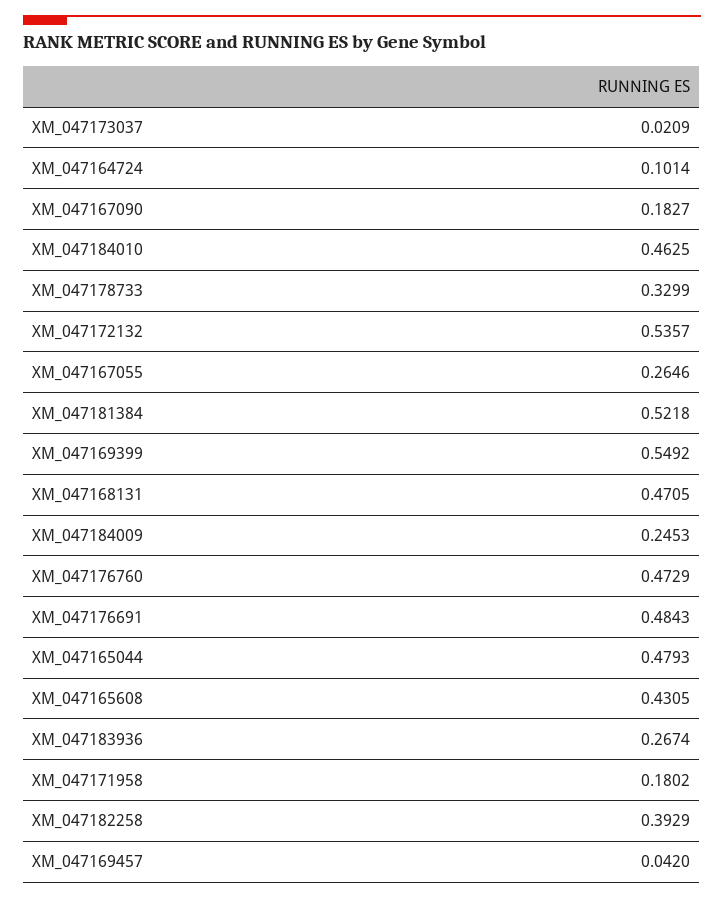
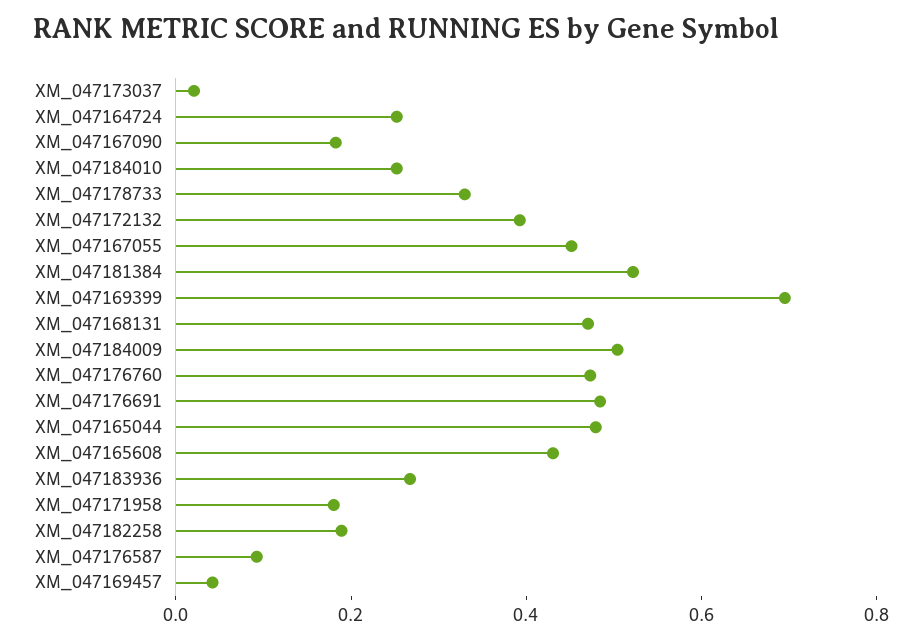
  {
    "XM_047173037": 0.0209,
-   "XM_047164724": 0.1014,
+   "XM_047164724": 0.25,
    "XM_047167090": 0.1827,
-   "XM_047184010": 0.4625,
+   "XM_047184010": 0.25,
    "XM_047178733": 0.3299,
-   "XM_047172132": 0.5357,
+   "XM_047172132": 0.4,
-   "XM_047167055": 0.2646,
+   "XM_047167055": 0.45,
    "XM_047181384": 0.5218,
-   "XM_047169399": 0.5492,
+   "XM_047169399": 0.7,
    "XM_047168131": 0.4705,
-   "XM_047184009": 0.2453,
+   "XM_047184009": 0.5,
    "XM_047176760": 0.4729,
    "XM_047176691": 0.4843,
    "XM_047165044": 0.4793,
    "XM_047165608": 0.4305,
    "XM_047183936": 0.2674,
    "XM_047171958": 0.1802,
-   "XM_047182258": 0.3929,
+   "XM_047182258": 0.2,
-   "XM_047169457": 0.042
+   "XM_047169457": 0.042,
+   "XM_047176587": 0.1
  }

